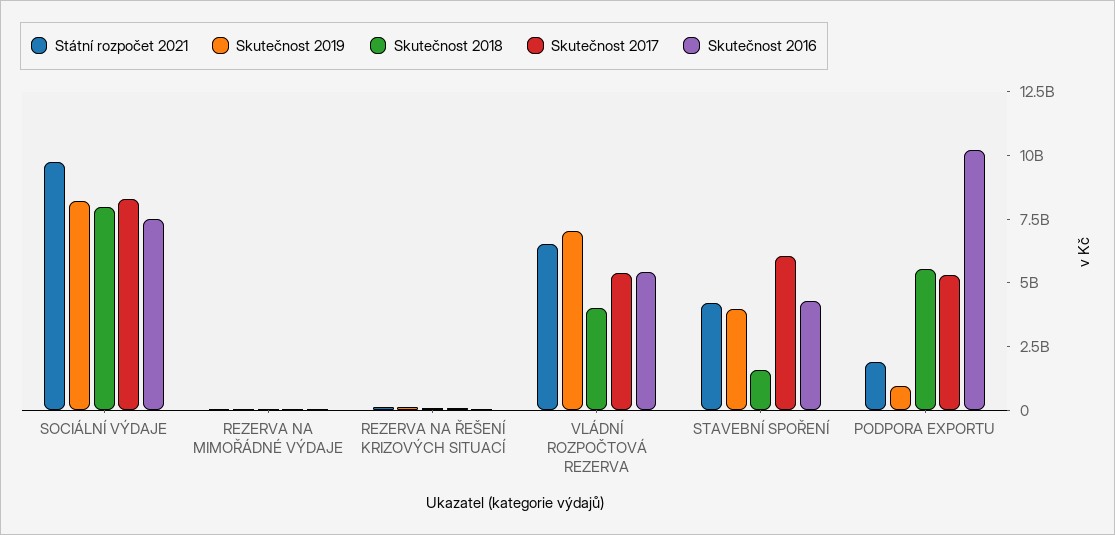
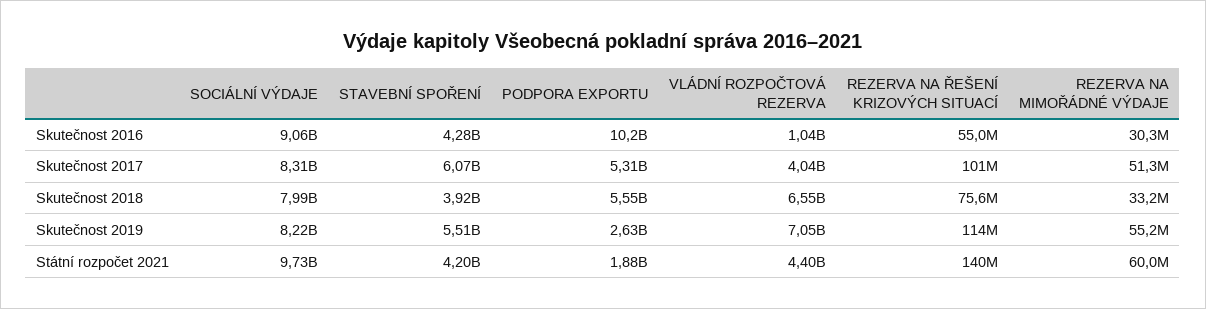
  {
    "Státní rozpočet 2021": {
      "SOCIÁLNÍ VÝDAJE": 9730000000,
      "REZERVA NA MIMOŘÁDNÉ VÝDAJE": 60000000,
      "REZERVA NA ŘEŠENÍ KRIZOVÝCH SITUACÍ": 140000000,
-     "VLÁDNÍ ROZPOČTOVÁ REZERVA": 6500000000,
+     "VLÁDNÍ ROZPOČTOVÁ REZERVA": 4400000000,
      "STAVEBNÍ SPOŘENÍ": 4200000000,
      "PODPORA EXPORTU": 1880000000
    },
    "Skutečnost 2019": {
      "SOCIÁLNÍ VÝDAJE": 8220000000,
      "REZERVA NA MIMOŘÁDNÉ VÝDAJE": 55200000,
      "REZERVA NA ŘEŠENÍ KRIZOVÝCH SITUACÍ": 114000000,
      "VLÁDNÍ ROZPOČTOVÁ REZERVA": 7050000000,
-     "STAVEBNÍ SPOŘENÍ": 4000000000,
+     "STAVEBNÍ SPOŘENÍ": 5510000000,
-     "PODPORA EXPORTU": 1000000000
+     "PODPORA EXPORTU": 2630000000
    },
    "Skutečnost 2018": {
      "SOCIÁLNÍ VÝDAJE": 7990000000,
      "REZERVA NA MIMOŘÁDNÉ VÝDAJE": 33200000,
      "REZERVA NA ŘEŠENÍ KRIZOVÝCH SITUACÍ": 75600000,
-     "VLÁDNÍ ROZPOČTOVÁ REZERVA": 4000000000,
+     "VLÁDNÍ ROZPOČTOVÁ REZERVA": 6550000000,
-     "STAVEBNÍ SPOŘENÍ": 1500000000,
+     "STAVEBNÍ SPOŘENÍ": 3920000000,
      "PODPORA EXPORTU": 5550000000
    },
    "Skutečnost 2017": {
      "SOCIÁLNÍ VÝDAJE": 8310000000,
      "REZERVA NA MIMOŘÁDNÉ VÝDAJE": 51300000,
      "REZERVA NA ŘEŠENÍ KRIZOVÝCH SITUACÍ": 101000000,
-     "VLÁDNÍ ROZPOČTOVÁ REZERVA": 5500000000,
+     "VLÁDNÍ ROZPOČTOVÁ REZERVA": 4040000000,
      "STAVEBNÍ SPOŘENÍ": 6070000000,
      "PODPORA EXPORTU": 5310000000
    },
    "Skutečnost 2016": {
-     "SOCIÁLNÍ VÝDAJE": 7500000000,
+     "SOCIÁLNÍ VÝDAJE": 9060000000,
      "REZERVA NA MIMOŘÁDNÉ VÝDAJE": 30300000,
      "REZERVA NA ŘEŠENÍ KRIZOVÝCH SITUACÍ": 55000000,
-     "VLÁDNÍ ROZPOČTOVÁ REZERVA": 5500000000,
+     "VLÁDNÍ ROZPOČTOVÁ REZERVA": 1040000000,
      "STAVEBNÍ SPOŘENÍ": 4280000000,
      "PODPORA EXPORTU": 10200000000
    }
  }

